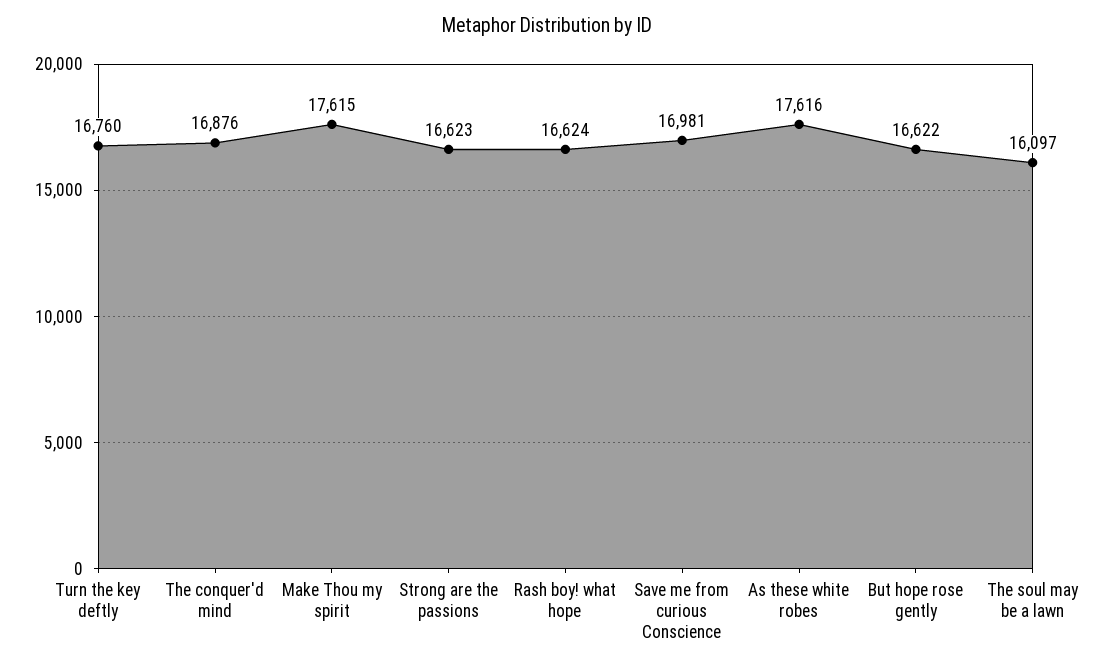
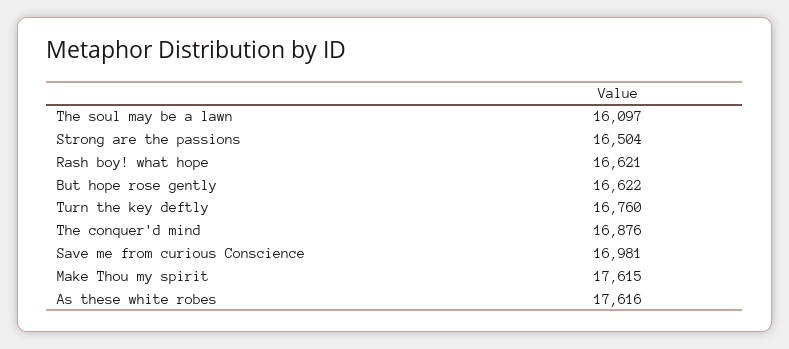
  {
    "Turn the key deftly": 16760,
    "The conquer'd mind": 16876,
    "Make Thou my spirit": 17615,
-   "Strong are the passions": 16623,
+   "Strong are the passions": 16504,
-   "Rash boy! what hope": 16624,
+   "Rash boy! what hope": 16621,
    "Save me from curious Conscience": 16981,
    "As these white robes": 17616,
    "But hope rose gently": 16622,
    "The soul may be a lawn": 16097
  }

